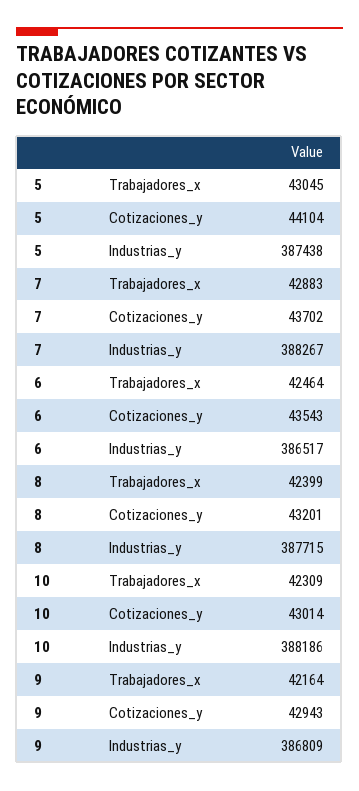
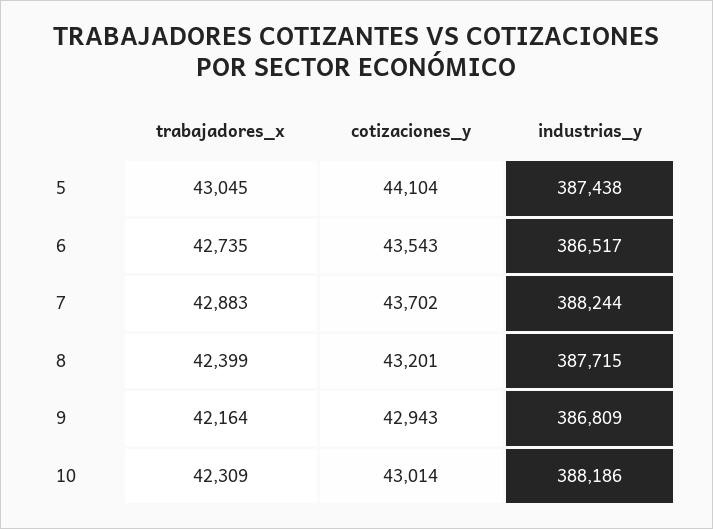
  {
    "5": {
      "Trabajadores_x": 43045,
      "Cotizaciones_y": 44104,
      "Industrias_y": 387438
    },
    "7": {
      "Trabajadores_x": 42883,
      "Cotizaciones_y": 43702,
-     "Industrias_y": 388267
+     "Industrias_y": 388244
    },
    "6": {
-     "Trabajadores_x": 42464,
+     "Trabajadores_x": 42735,
      "Cotizaciones_y": 43543,
      "Industrias_y": 386517
    },
    "8": {
      "Trabajadores_x": 42399,
      "Cotizaciones_y": 43201,
      "Industrias_y": 387715
    },
    "10": {
      "Trabajadores_x": 42309,
      "Cotizaciones_y": 43014,
      "Industrias_y": 388186
    },
    "9": {
      "Trabajadores_x": 42164,
      "Cotizaciones_y": 42943,
      "Industrias_y": 386809
    }
  }

